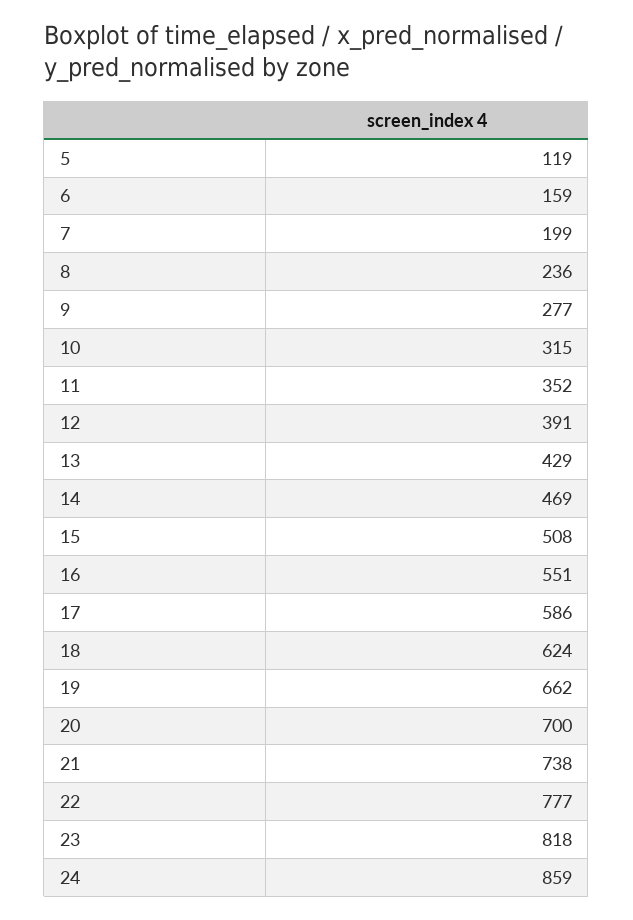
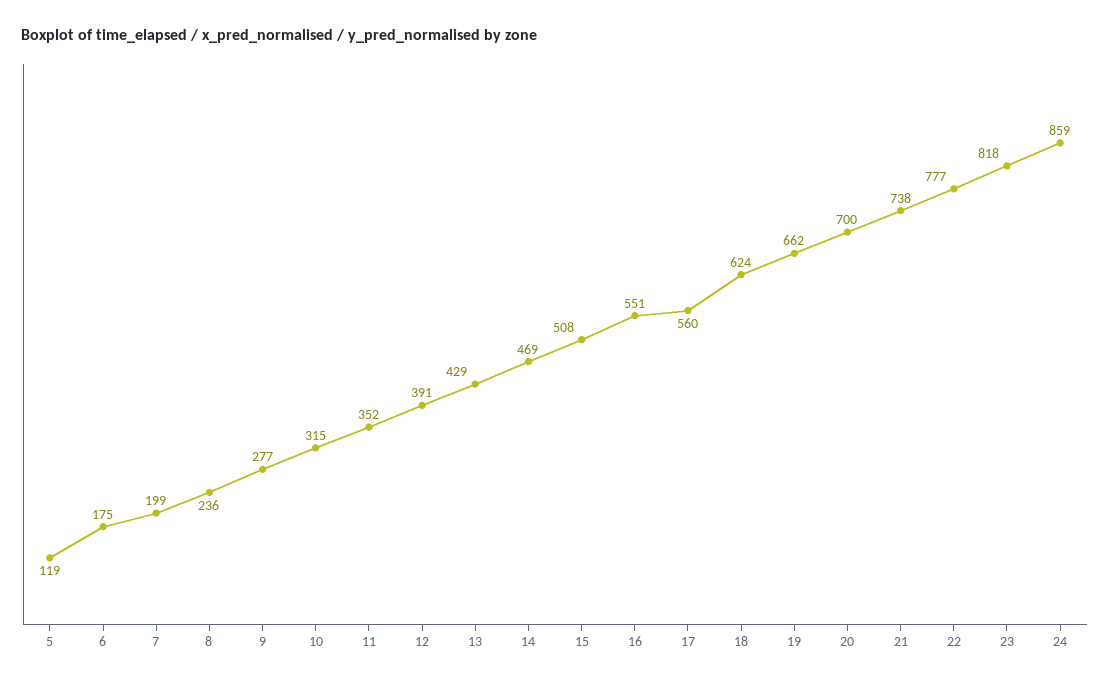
  {
    "5": 119,
-   "6": 159,
+   "6": 175,
    "7": 199,
    "8": 236,
    "9": 277,
    "10": 315,
    "11": 352,
    "12": 391,
    "13": 429,
    "14": 469,
    "15": 508,
    "16": 551,
-   "17": 586,
+   "17": 560,
    "18": 624,
    "19": 662,
    "20": 700,
    "21": 738,
    "22": 777,
    "23": 818,
    "24": 859
  }

